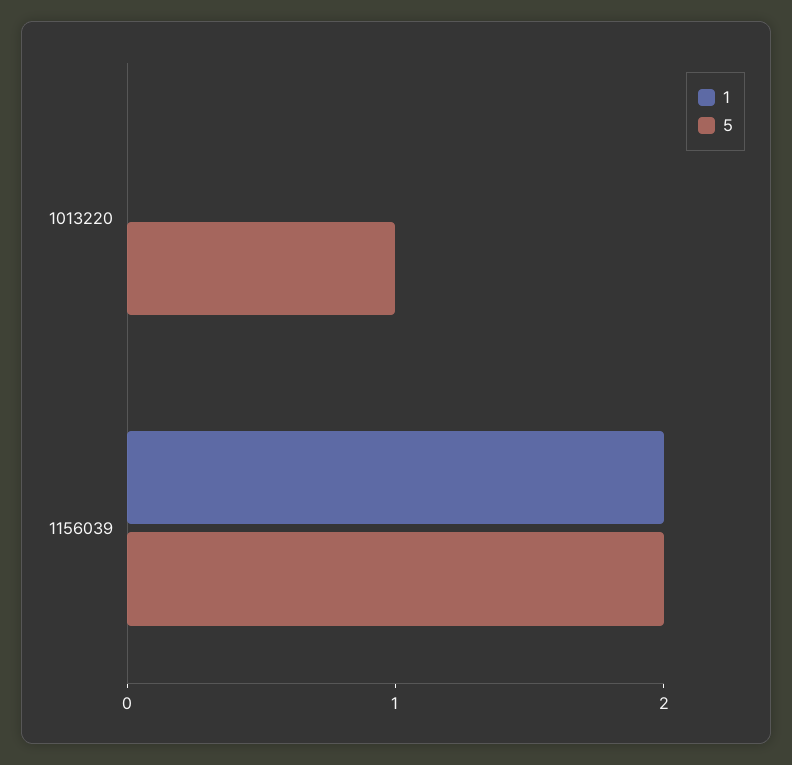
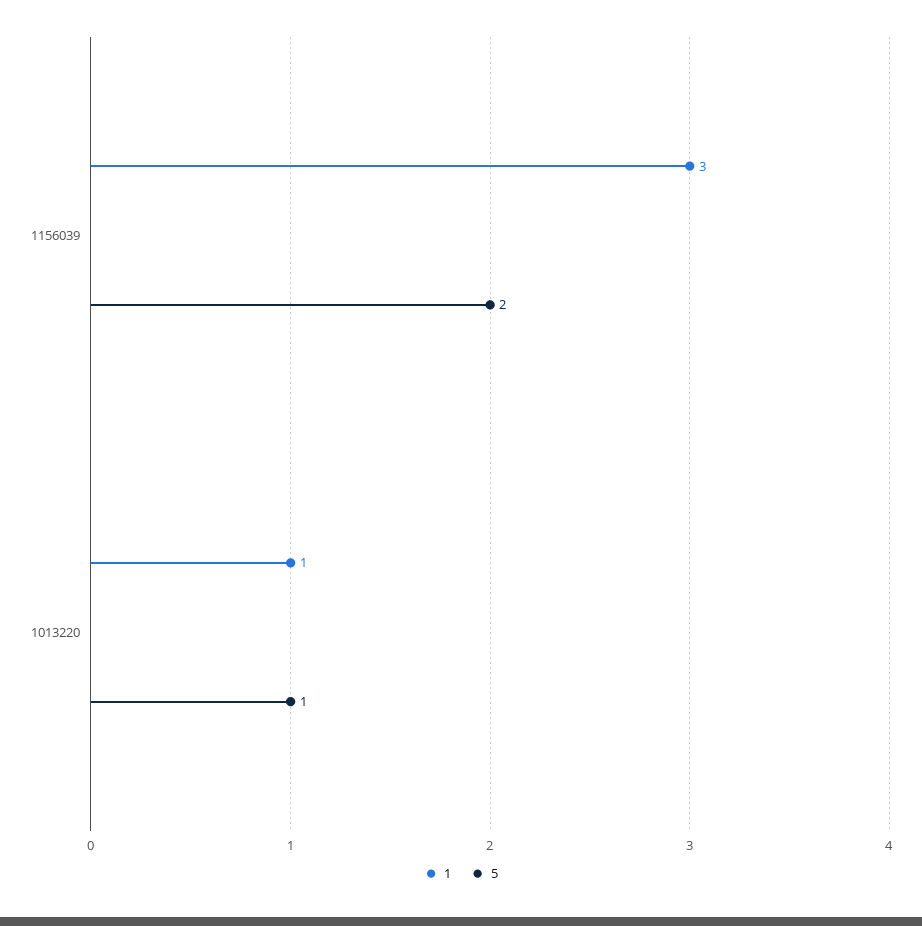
  {
    "1": {
-     "1013220": 0,
+     "1013220": 1,
-     "1156039": 2
+     "1156039": 3
    },
    "5": {
      "1013220": 1,
      "1156039": 2
    }
  }

